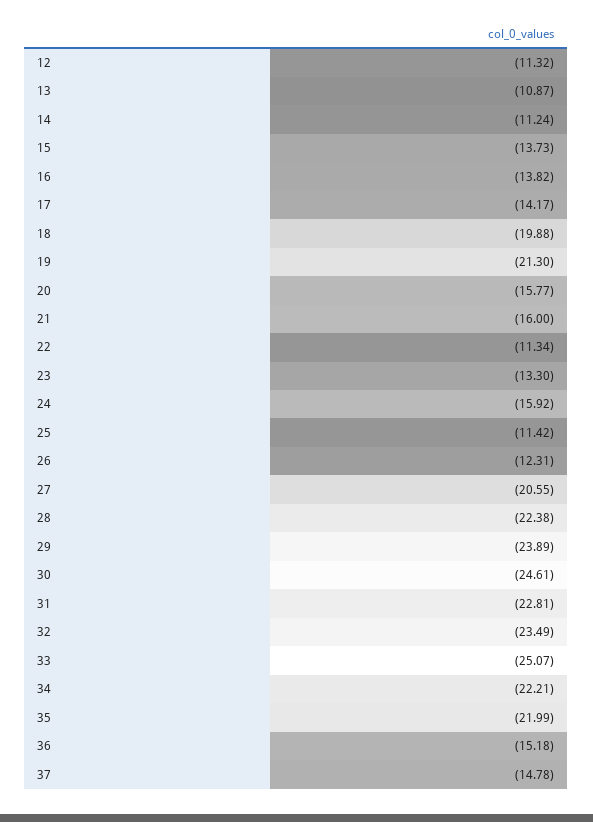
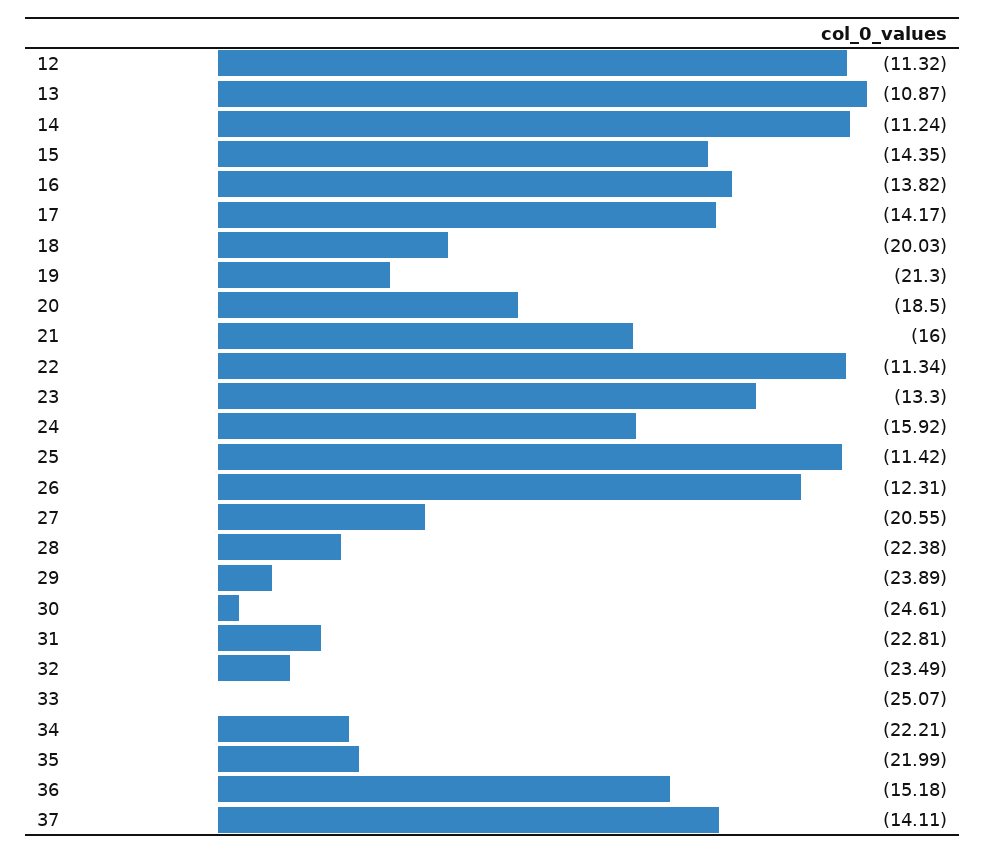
  {
    "12": -11.32,
    "13": -10.87,
    "14": -11.24,
-   "15": -13.73,
+   "15": -14.35,
    "16": -13.82,
    "17": -14.17,
-   "18": -19.88,
+   "18": -20.03,
    "19": -21.3,
-   "20": -15.77,
+   "20": -18.5,
    "21": -16,
    "22": -11.34,
    "23": -13.3,
    "24": -15.92,
    "25": -11.42,
    "26": -12.31,
    "27": -20.55,
    "28": -22.38,
    "29": -23.89,
    "30": -24.61,
    "31": -22.81,
    "32": -23.49,
    "33": -25.07,
    "34": -22.21,
    "35": -21.99,
    "36": -15.18,
-   "37": -14.78
+   "37": -14.11
  }

